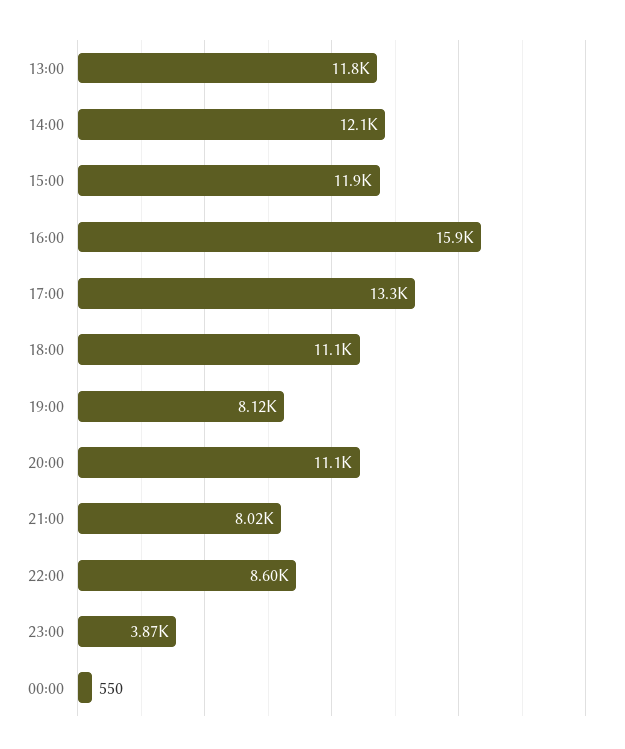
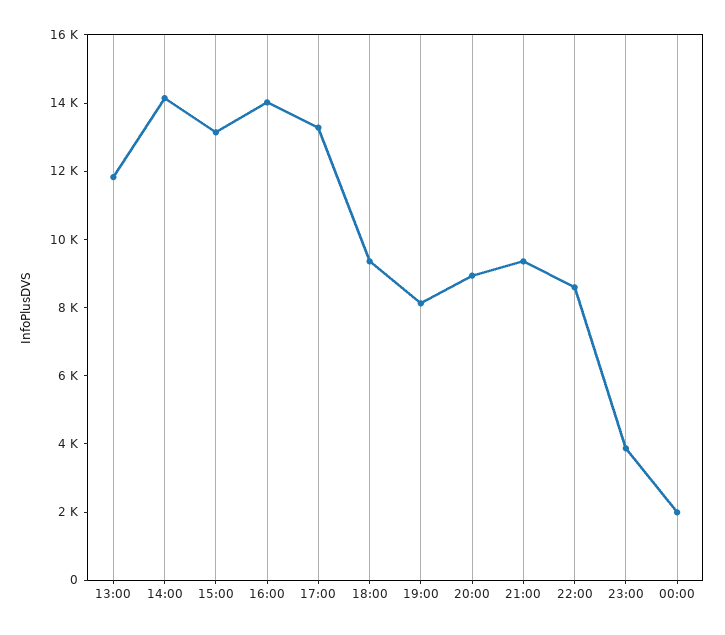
  {
    "13:00": 11800,
-   "14:00": 12100,
+   "14:00": 14000,
-   "15:00": 11900,
+   "15:00": 13000,
-   "16:00": 15900,
+   "16:00": 14000,
    "17:00": 13300,
-   "18:00": 11100,
+   "18:00": 9500,
    "19:00": 8120,
-   "20:00": 11100,
+   "20:00": 9000,
-   "21:00": 8020,
+   "21:00": 9500,
    "22:00": 8600,
    "23:00": 3870,
-   "00:00": 550
+   "00:00": 2000
  }

